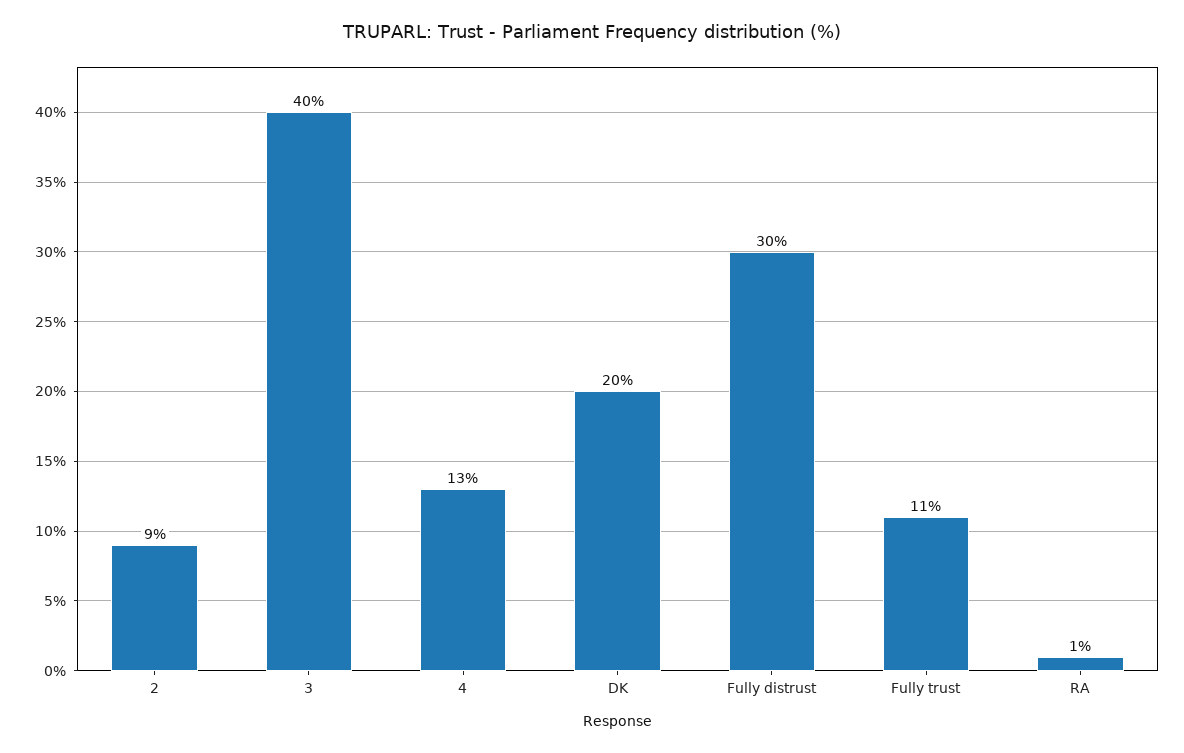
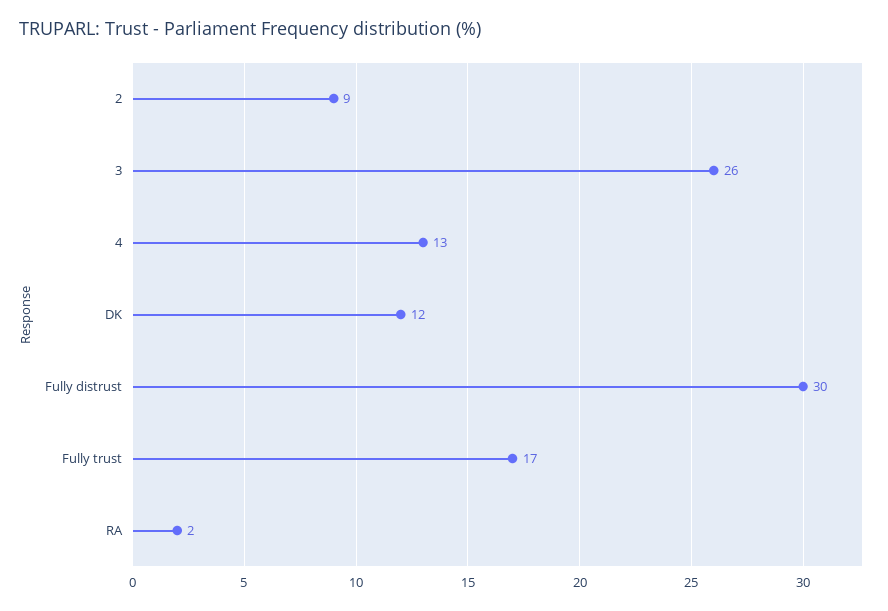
  {
    "2": 9,
-   "3": 40,
+   "3": 26,
    "4": 13,
-   "DK": 20,
+   "DK": 12,
    "Fully distrust": 30,
-   "Fully trust": 11,
+   "Fully trust": 17,
-   "RA": 1
+   "RA": 2
  }

